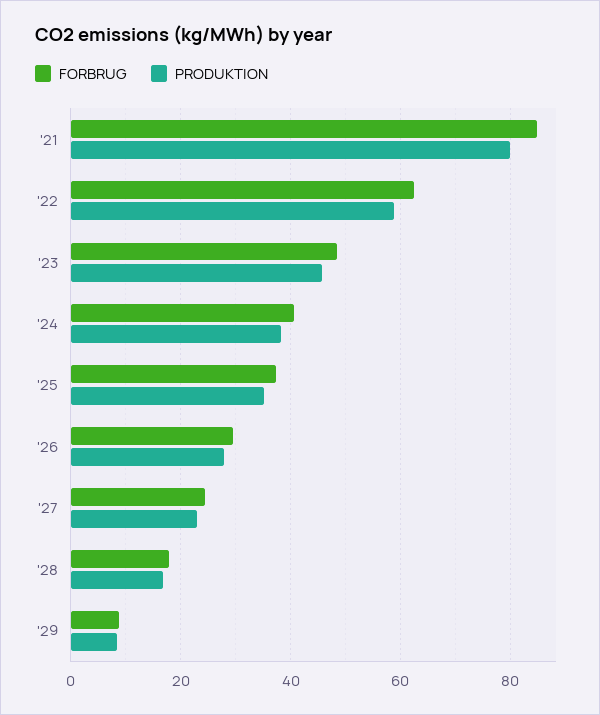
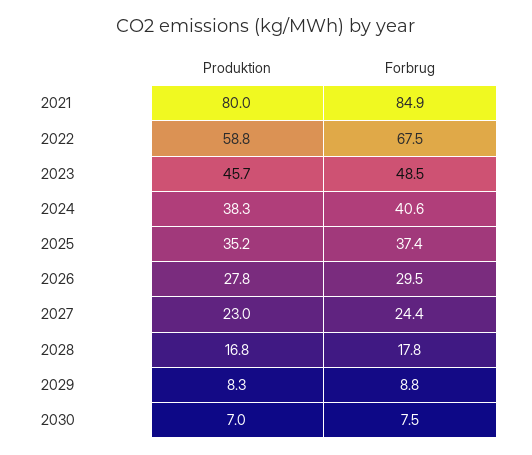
  {
    "FORBRUG": {
      "'21": 84.9,
-     "'22": 62,
+     "'22": 67.5,
      "'23": 48.5,
      "'24": 40.6,
      "'25": 37.4,
      "'26": 29.5,
      "'27": 24.4,
      "'28": 17.8,
-     "'29": 8.8
+     "'29": 8.8,
+     "2030": 7.5
    },
    "PRODUKTION": {
      "'21": 80,
      "'22": 58.8,
      "'23": 45.7,
      "'24": 38.3,
      "'25": 35.2,
      "'26": 27.8,
      "'27": 23,
      "'28": 16.8,
-     "'29": 8.3
+     "'29": 8.3,
+     "2030": 7
    }
  }

